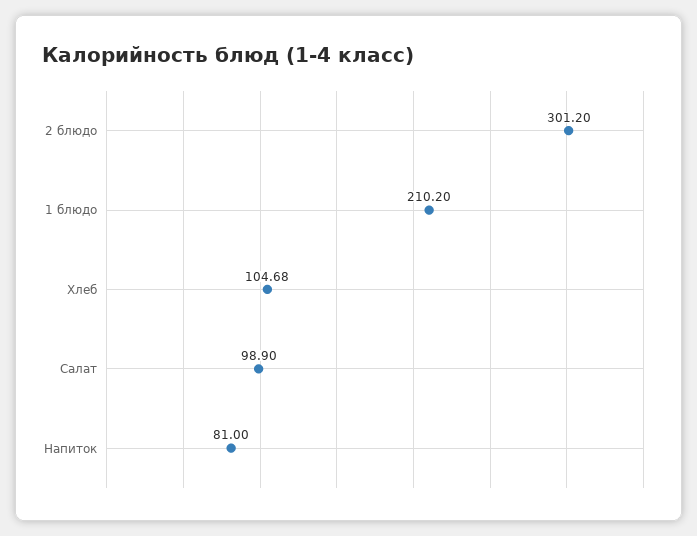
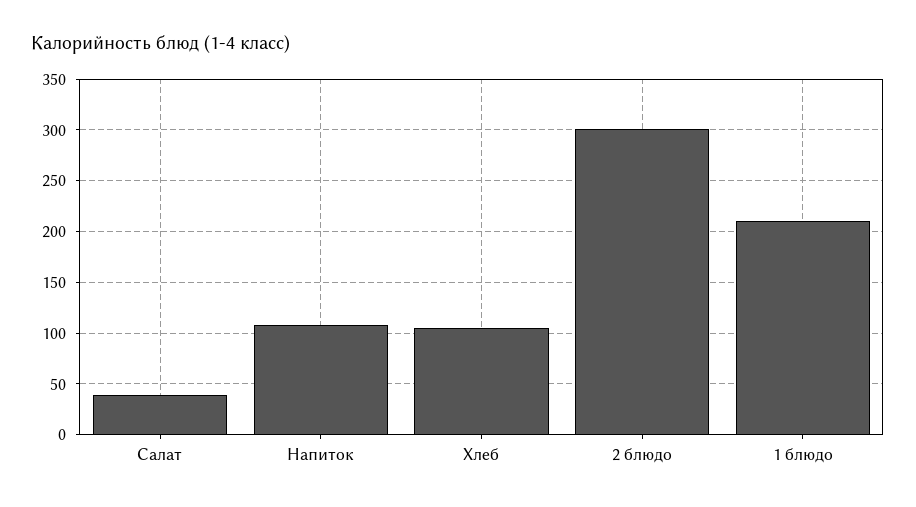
  {
    "2 блюдо": 301.2,
    "1 блюдо": 210.2,
    "Хлеб": 104.68,
-   "Салат": 98.9,
+   "Салат": 40,
-   "Напиток": 81
+   "Напиток": 110
  }

